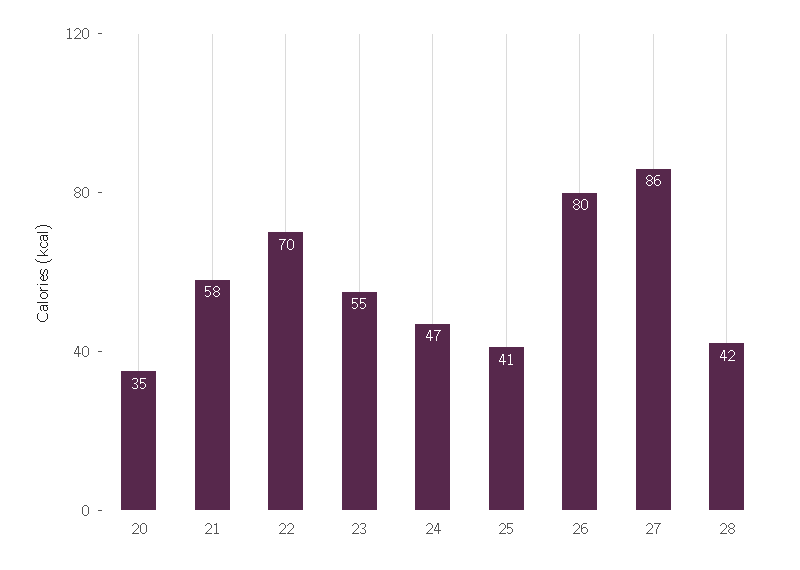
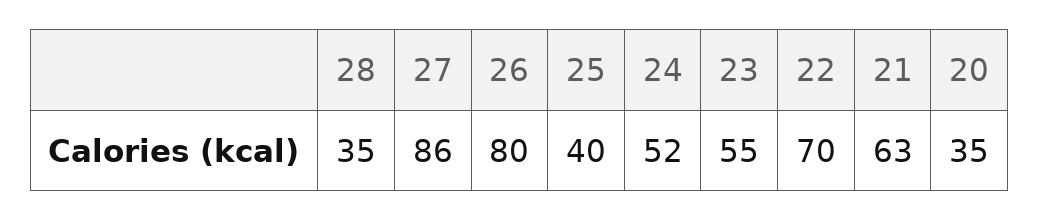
  {
    "20": 35,
-   "21": 58,
+   "21": 63,
    "22": 70,
    "23": 55,
-   "24": 47,
+   "24": 52,
-   "25": 41,
+   "25": 40,
    "26": 80,
    "27": 86,
-   "28": 42
+   "28": 35
  }

